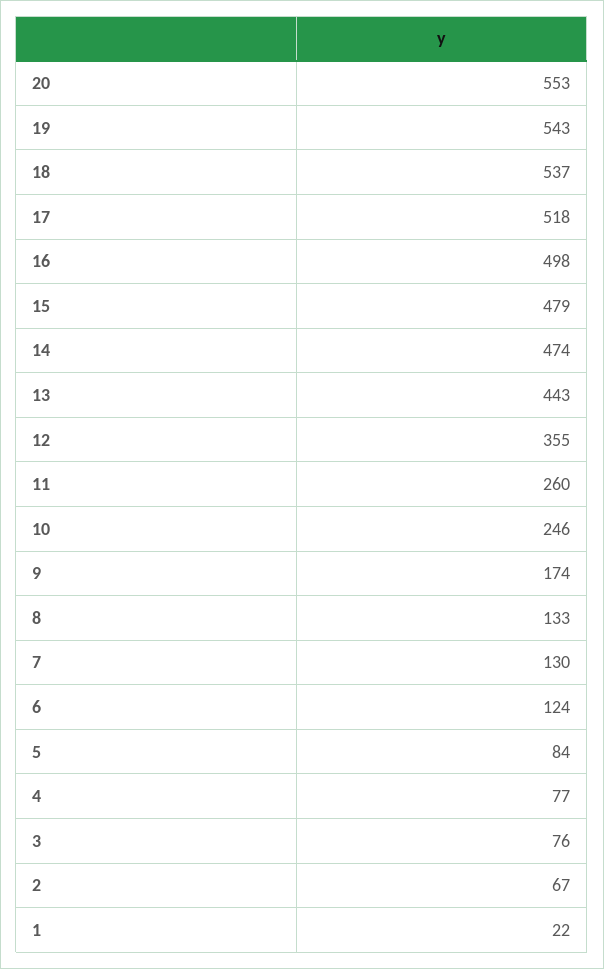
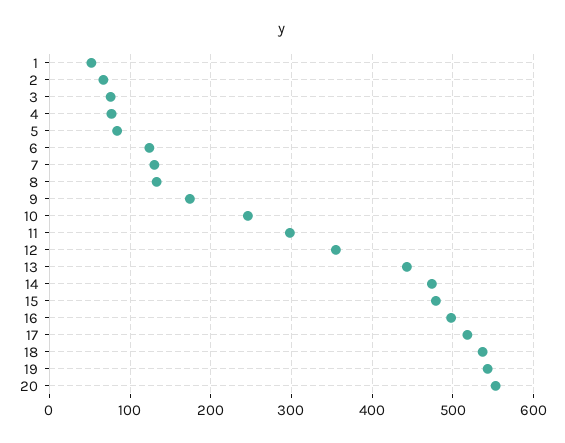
  {
    "20": 553,
    "19": 543,
    "18": 537,
    "17": 518,
    "16": 498,
    "15": 479,
    "14": 474,
    "13": 443,
    "12": 355,
-   "11": 260,
+   "11": 300,
    "10": 246,
    "9": 174,
    "8": 133,
    "7": 130,
    "6": 124,
    "5": 84,
    "4": 77,
    "3": 76,
    "2": 67,
-   "1": 22
+   "1": 50
  }

